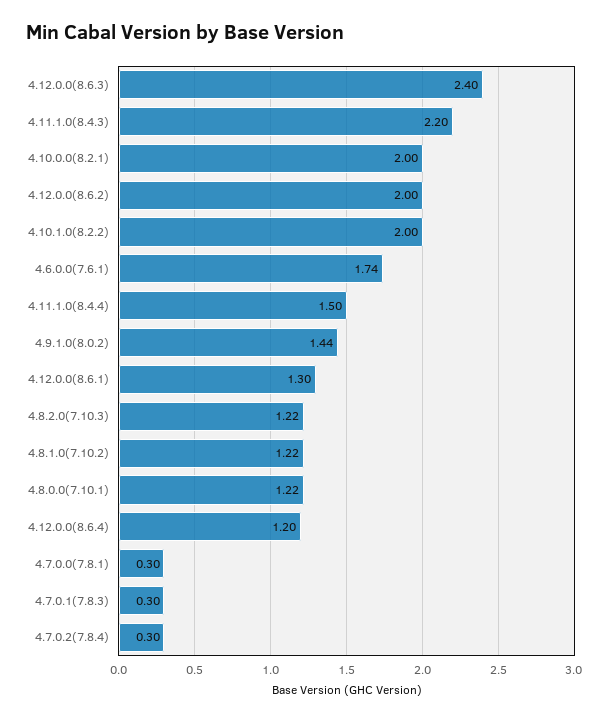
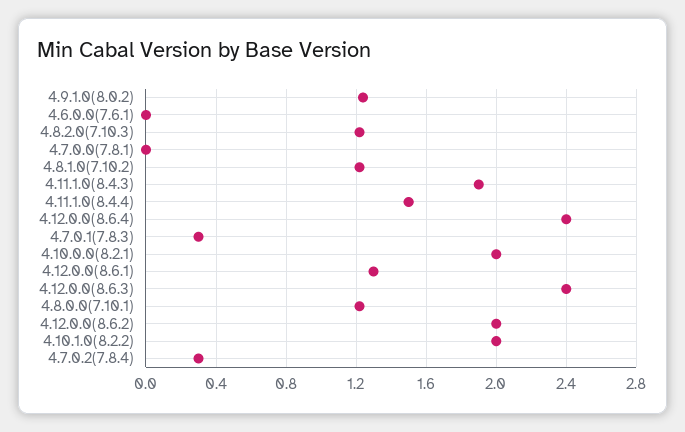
  {
    "4.12.0.0(8.6.3)": 2.4,
-   "4.11.1.0(8.4.3)": 2.2,
+   "4.11.1.0(8.4.3)": 1.9,
    "4.10.0.0(8.2.1)": 2,
    "4.12.0.0(8.6.2)": 2,
    "4.10.1.0(8.2.2)": 2,
-   "4.6.0.0(7.6.1)": 1.74,
+   "4.6.0.0(7.6.1)": 0,
    "4.11.1.0(8.4.4)": 1.5,
-   "4.9.1.0(8.0.2)": 1.44,
+   "4.9.1.0(8.0.2)": 1.25,
    "4.12.0.0(8.6.1)": 1.3,
    "4.8.2.0(7.10.3)": 1.22,
    "4.8.1.0(7.10.2)": 1.22,
    "4.8.0.0(7.10.1)": 1.22,
-   "4.12.0.0(8.6.4)": 1.2,
+   "4.12.0.0(8.6.4)": 2.4,
-   "4.7.0.0(7.8.1)": 0.3,
+   "4.7.0.0(7.8.1)": 0,
    "4.7.0.1(7.8.3)": 0.3,
    "4.7.0.2(7.8.4)": 0.3
  }

